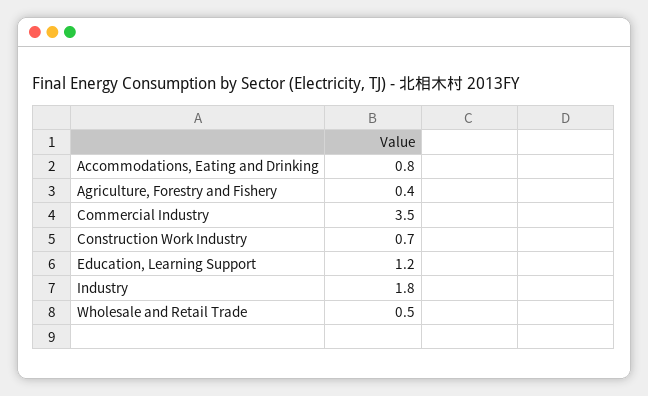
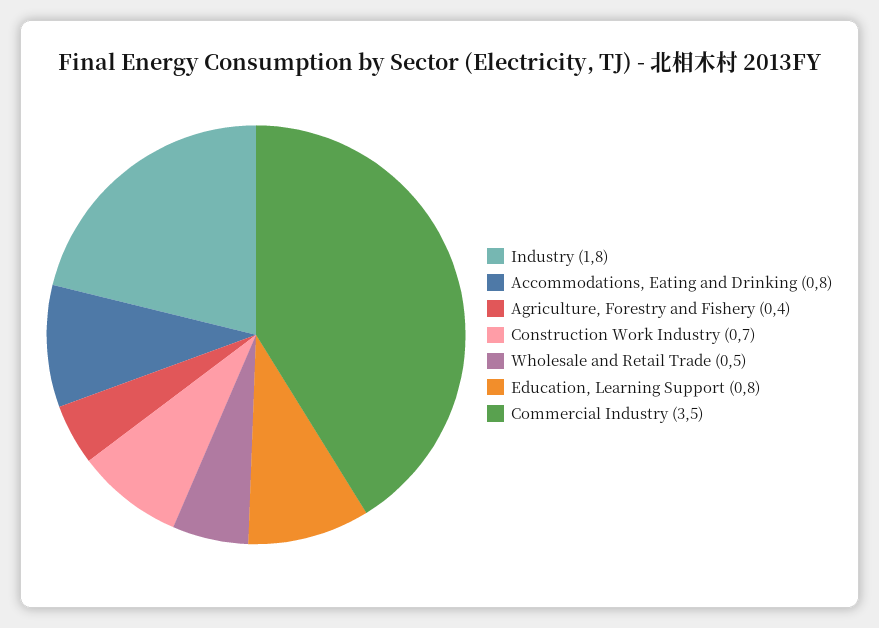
  {
    "Accommodations, Eating and Drinking": 0.8,
    "Agriculture, Forestry and Fishery": 0.4,
    "Commercial Industry": 3.5,
    "Construction Work Industry": 0.7,
-   "Education, Learning Support": 1.2,
+   "Education, Learning Support": 0.8,
    "Industry": 1.8,
    "Wholesale and Retail Trade": 0.5
  }

